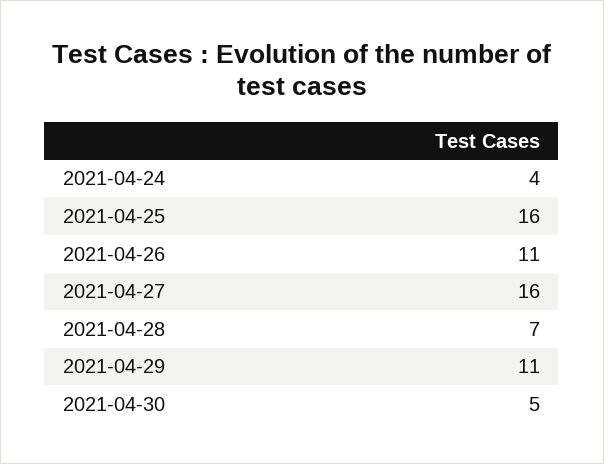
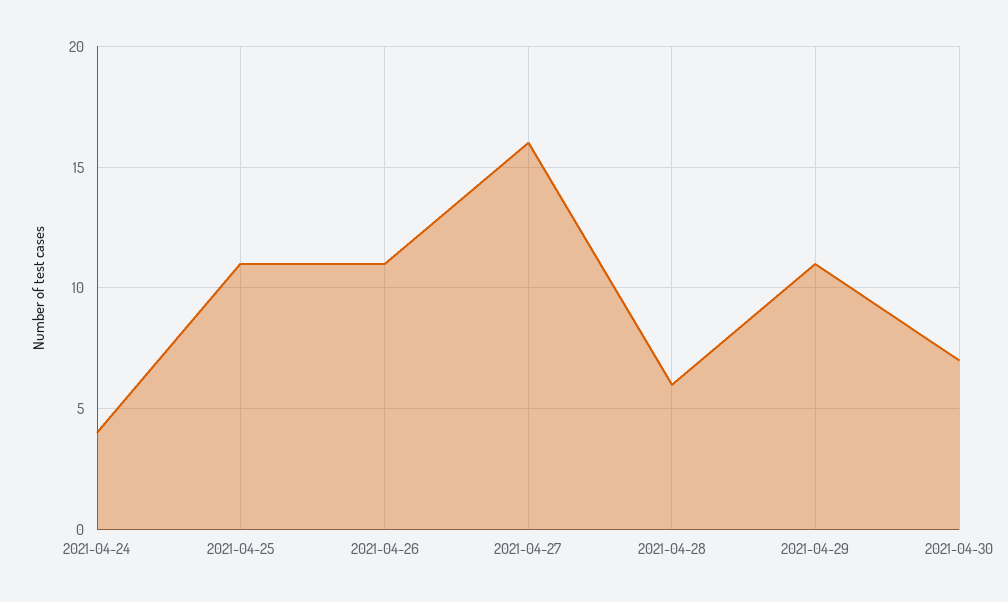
  {
    "2021-04-24": 4,
-   "2021-04-25": 16,
+   "2021-04-25": 11,
    "2021-04-26": 11,
    "2021-04-27": 16,
-   "2021-04-28": 7,
+   "2021-04-28": 6,
    "2021-04-29": 11,
-   "2021-04-30": 5
+   "2021-04-30": 7
  }

